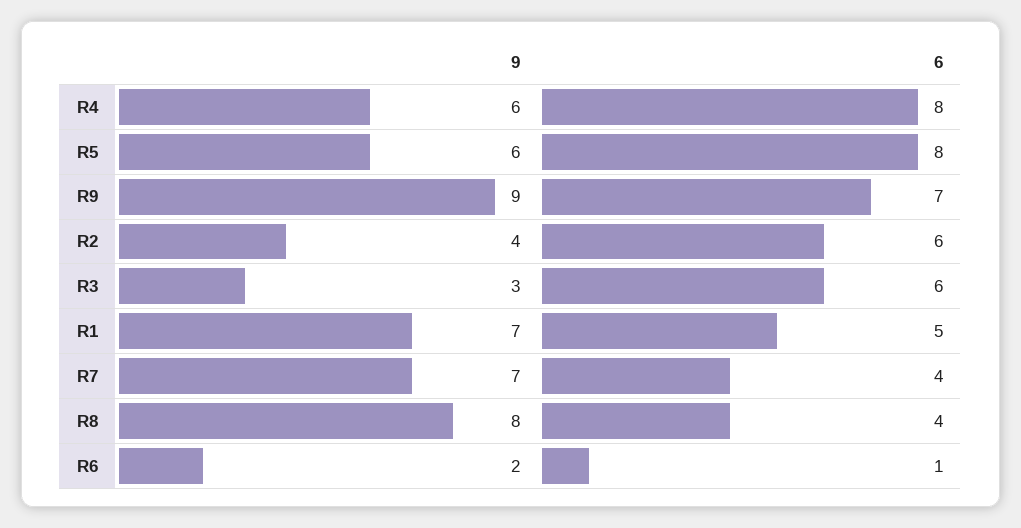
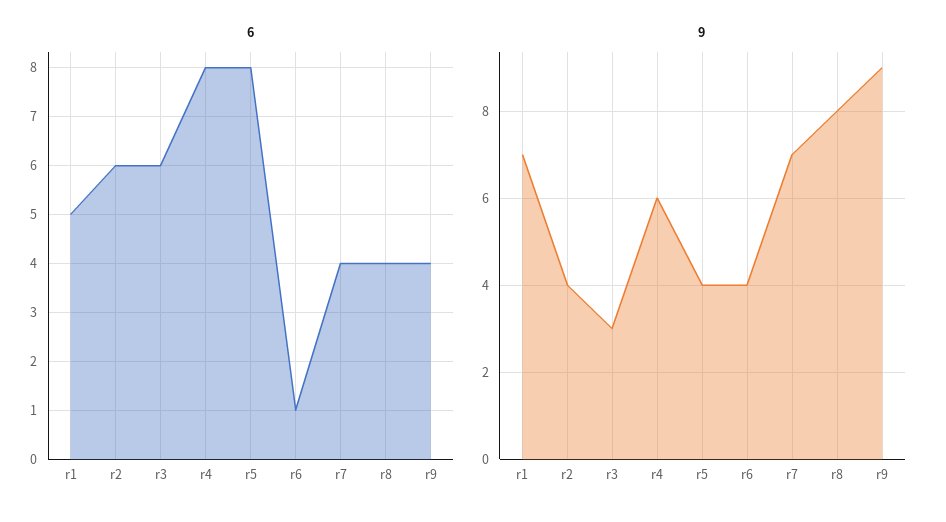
  {
    "9": {
      "R4": 6,
-     "R5": 6,
+     "R5": 4,
      "R9": 9,
      "R2": 4,
      "R3": 3,
      "R1": 7,
      "R7": 7,
      "R8": 8,
-     "R6": 2
+     "R6": 4
    },
    "6": {
      "R4": 8,
      "R5": 8,
-     "R9": 7,
+     "R9": 4,
      "R2": 6,
      "R3": 6,
      "R1": 5,
      "R7": 4,
      "R8": 4,
      "R6": 1
    }
  }

